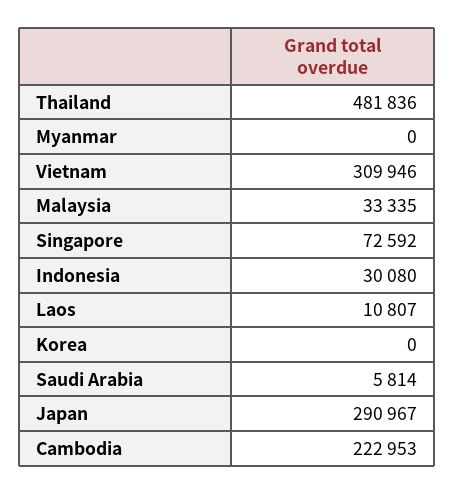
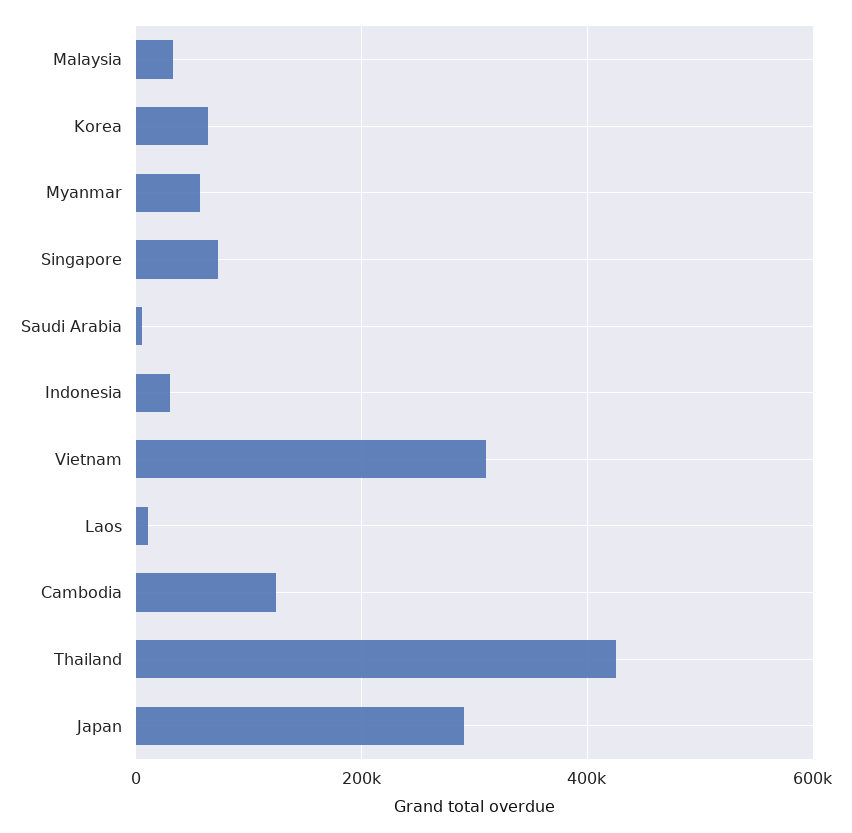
  {
-   "Thailand": 481836,
+   "Thailand": 420000,
-   "Myanmar": 0,
+   "Myanmar": 60000,
    "Vietnam": 309946,
    "Malaysia": 33335,
    "Singapore": 72592,
    "Indonesia": 30080,
    "Laos": 10807,
-   "Korea": 0,
+   "Korea": 60000,
    "Saudi Arabia": 5814,
    "Japan": 290967,
-   "Cambodia": 222953
+   "Cambodia": 120000
  }

